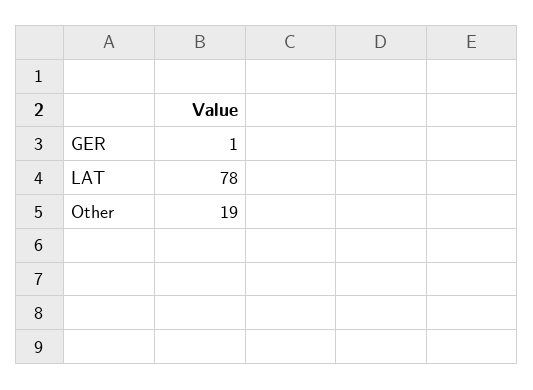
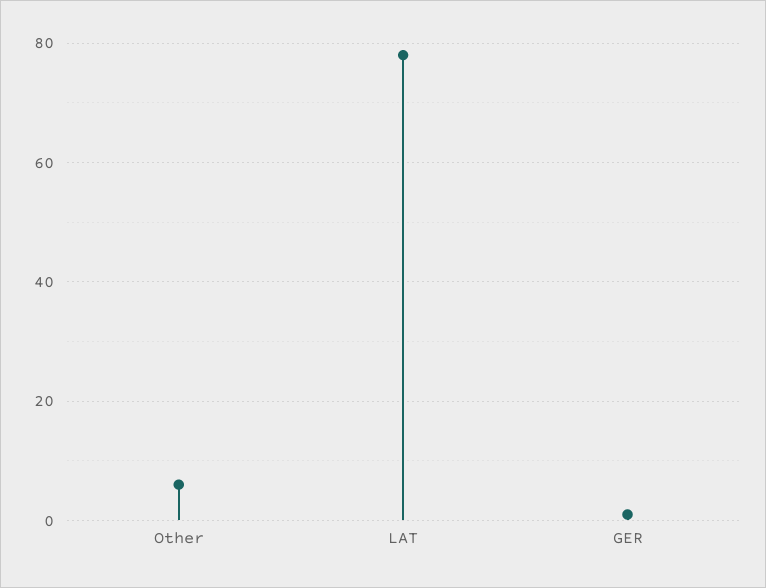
  {
    "GER": 1,
    "LAT": 78,
-   "Other": 19
+   "Other": 5
  }

